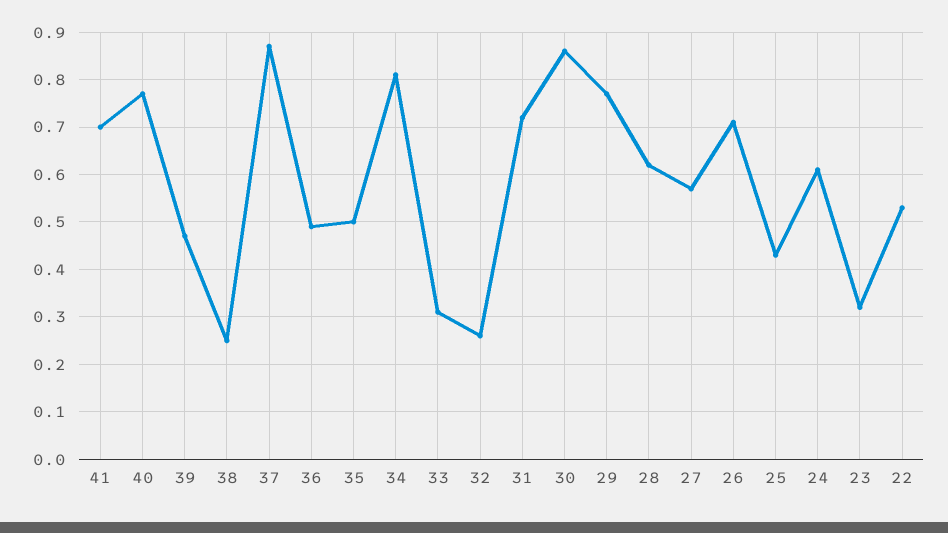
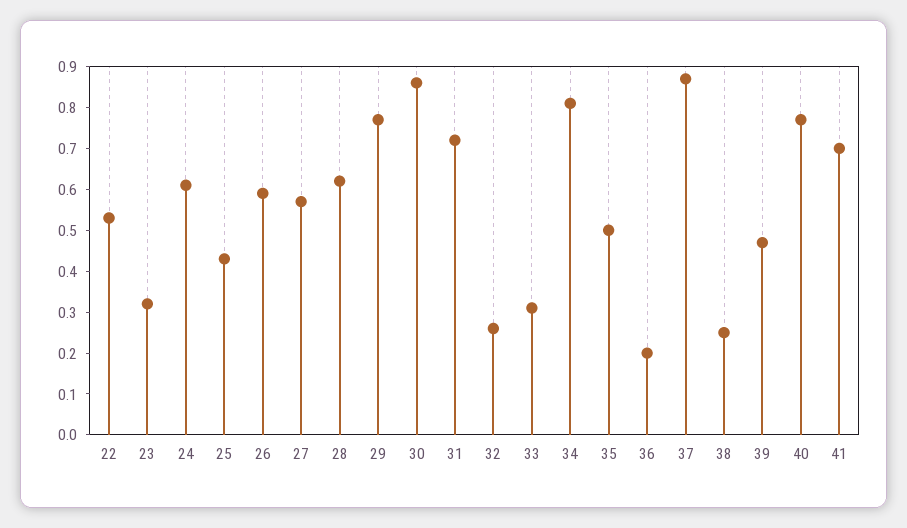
  {
    "41": 0.7,
    "40": 0.75,
    "39": 0.45,
    "38": 0.25,
    "37": 0.85,
-   "36": 0.5,
+   "36": 0.2,
    "35": 0.5,
    "34": 0.8,
    "33": 0.3,
    "32": 0.25,
    "31": 0.7,
    "30": 0.85,
    "29": 0.75,
    "28": 0.6,
    "27": 0.55,
-   "26": 0.7,
+   "26": 0.6,
    "25": 0.45,
    "24": 0.6,
    "23": 0.3,
    "22": 0.55
  }

